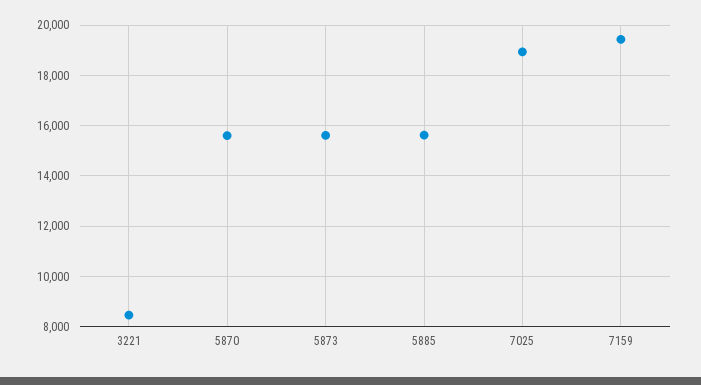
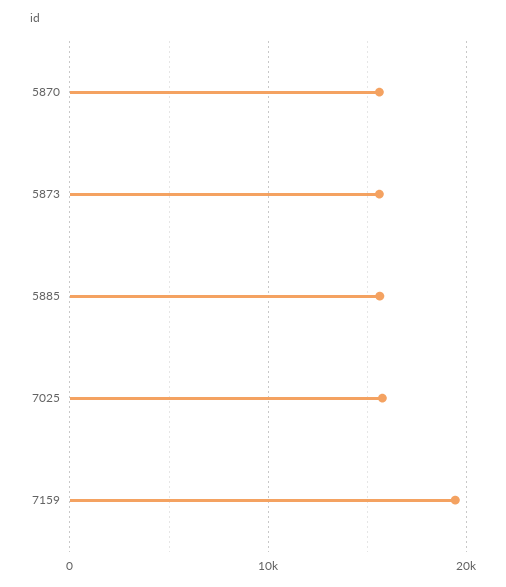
  {
-   "3221": 8500,
    "5870": 15500,
    "5873": 15500,
    "5885": 15750,
-   "7025": 19000,
+   "7025": 16000,
    "7159": 19500
  }

